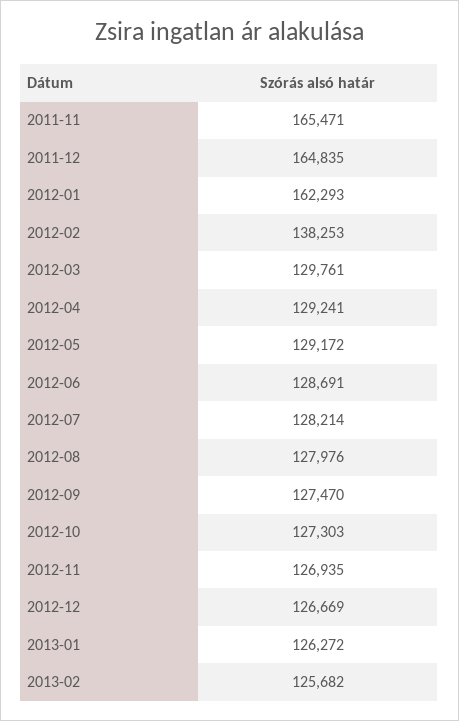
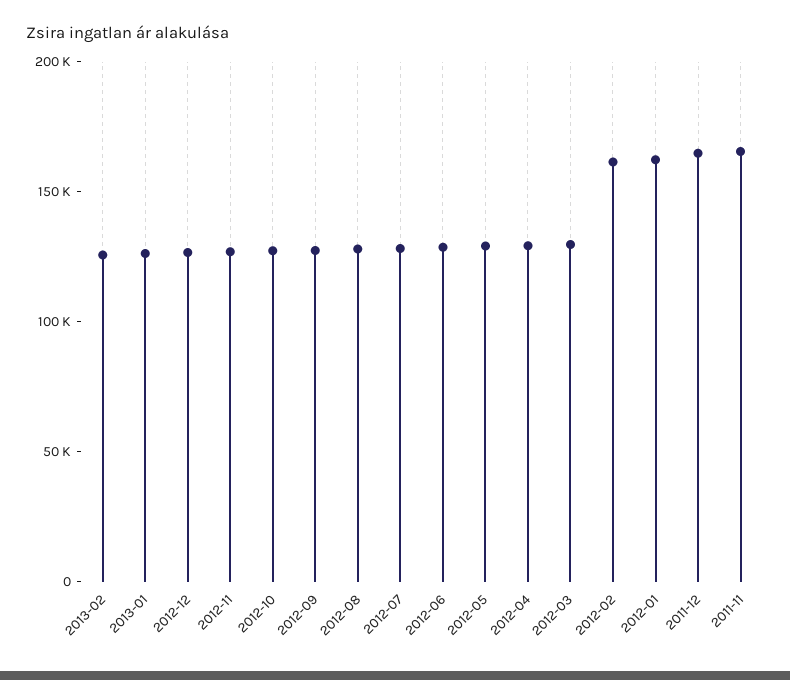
  {
    "2011-11": 165471,
    "2011-12": 164835,
    "2012-01": 162293,
-   "2012-02": 138253,
+   "2012-02": 160000,
    "2012-03": 129761,
    "2012-04": 129241,
    "2012-05": 129172,
    "2012-06": 128691,
    "2012-07": 128214,
    "2012-08": 127976,
    "2012-09": 127470,
    "2012-10": 127303,
    "2012-11": 126935,
    "2012-12": 126669,
    "2013-01": 126272,
    "2013-02": 125682
  }

